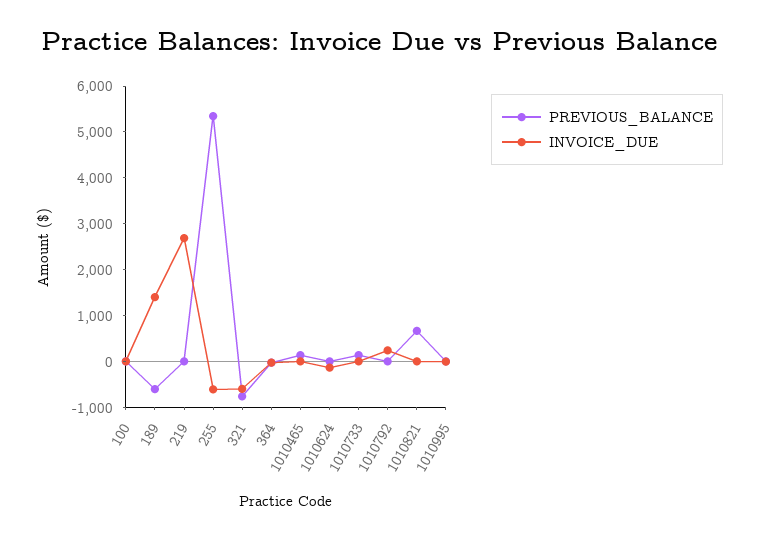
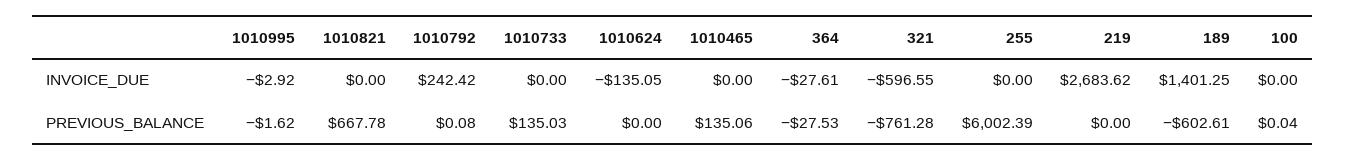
  {
    "PREVIOUS_BALANCE": {
      "100": 0.04,
      "189": -602.61,
      "219": 0,
-     "255": 5400,
+     "255": 6002.39,
      "321": -761.28,
      "364": -27.53,
      "1010465": 135.06,
      "1010624": 0,
      "1010733": 135.03,
      "1010792": 0.08,
      "1010821": 667.78,
      "1010995": -1.62
    },
    "INVOICE_DUE": {
      "100": 0,
      "189": 1401.25,
      "219": 2683.62,
-     "255": -600,
+     "255": 0,
      "321": -596.55,
      "364": -27.61,
      "1010465": 0,
      "1010624": -135.05,
      "1010733": 0,
      "1010792": 242.42,
      "1010821": 0,
      "1010995": -2.92
    }
  }

